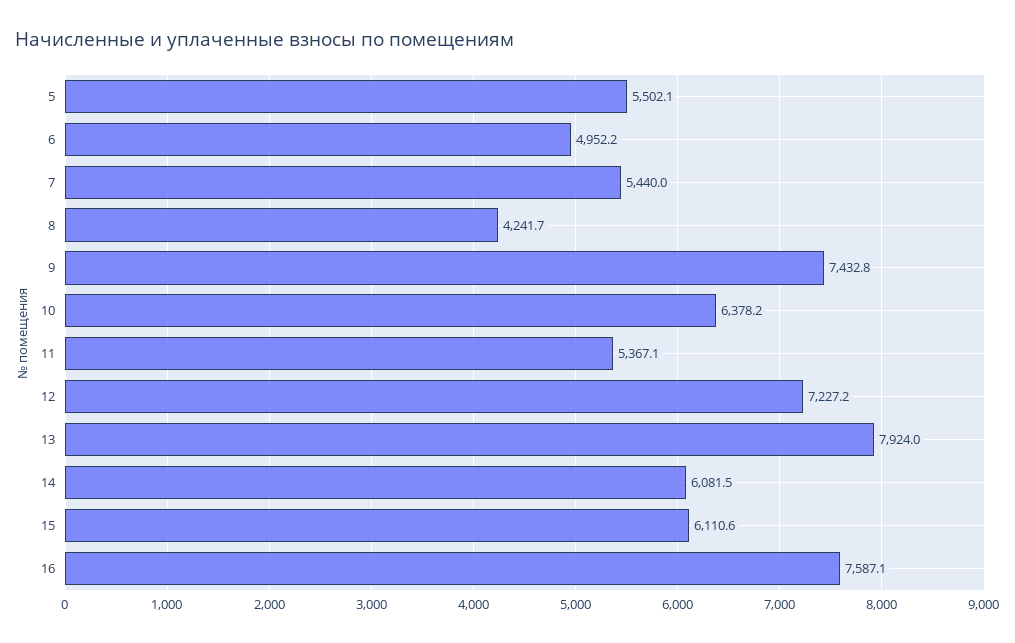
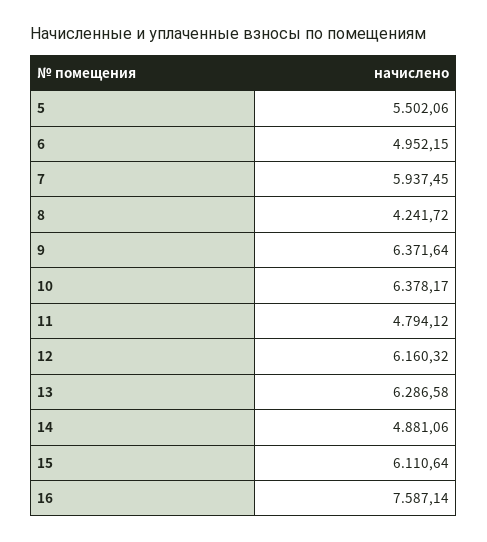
  {
    "5": 5502.06,
    "6": 4952.15,
-   "7": 5440,
+   "7": 5937.45,
    "8": 4241.72,
-   "9": 7432.8,
+   "9": 6371.64,
    "10": 6378.17,
-   "11": 5367.1,
+   "11": 4794.12,
-   "12": 7227.2,
+   "12": 6160.32,
-   "13": 7924,
+   "13": 6286.58,
-   "14": 6081.5,
+   "14": 4881.06,
    "15": 6110.64,
    "16": 7587.14
  }

